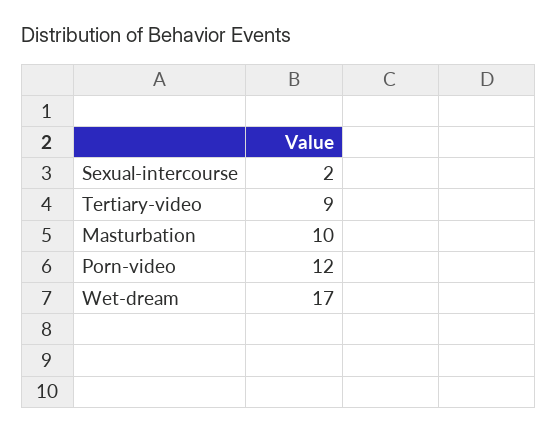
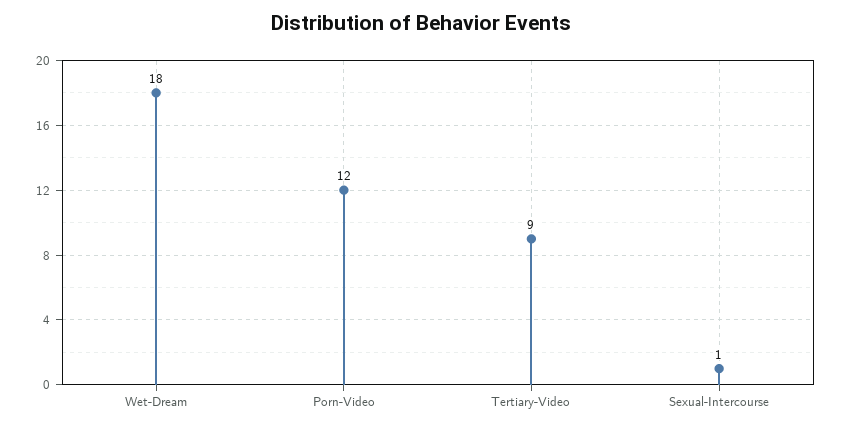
  {
-   "Sexual-intercourse": 2,
+   "Sexual-intercourse": 1,
    "Tertiary-video": 9,
-   "Masturbation": 10,
    "Porn-video": 12,
-   "Wet-dream": 17
+   "Wet-dream": 18
  }

